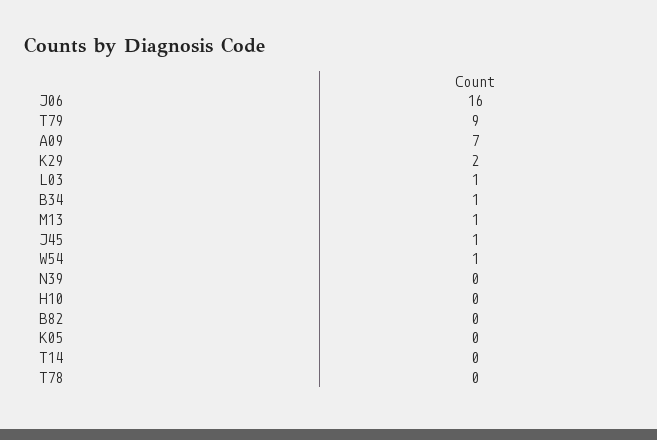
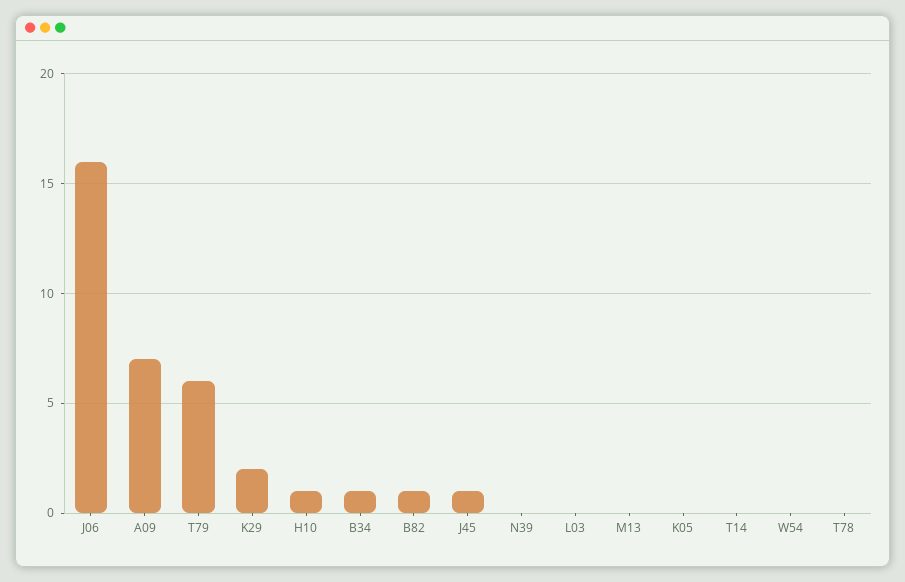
  {
    "J06": 16,
-   "T79": 9,
+   "T79": 6,
    "A09": 7,
    "K29": 2,
-   "L03": 1,
+   "L03": 0,
    "B34": 1,
-   "M13": 1,
+   "M13": 0,
    "J45": 1,
-   "W54": 1,
+   "W54": 0,
    "N39": 0,
-   "H10": 0,
+   "H10": 1,
-   "B82": 0,
+   "B82": 1,
    "K05": 0,
    "T14": 0,
    "T78": 0
  }

